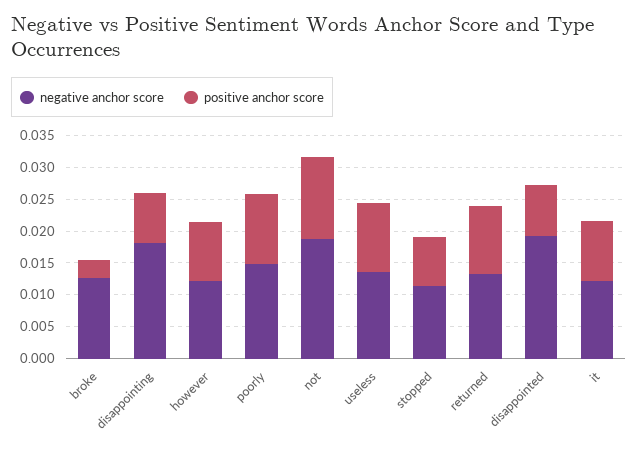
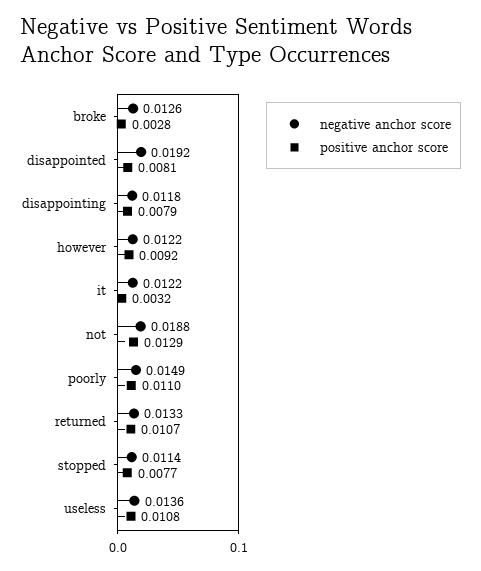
  {
    "negative anchor score": {
      "broke": 0.0126,
-     "disappointing": 0.0175,
+     "disappointing": 0.0118,
      "however": 0.0122,
      "poorly": 0.0149,
      "not": 0.0188,
      "useless": 0.0136,
      "stopped": 0.0114,
      "returned": 0.0133,
      "disappointed": 0.0192,
      "it": 0.0122
    },
    "positive anchor score": {
      "broke": 0.0028,
      "disappointing": 0.0079,
      "however": 0.0092,
      "poorly": 0.011,
      "not": 0.0129,
      "useless": 0.0108,
      "stopped": 0.0077,
      "returned": 0.0107,
      "disappointed": 0.0081,
-     "it": 0.01
+     "it": 0.0032
    }
  }

